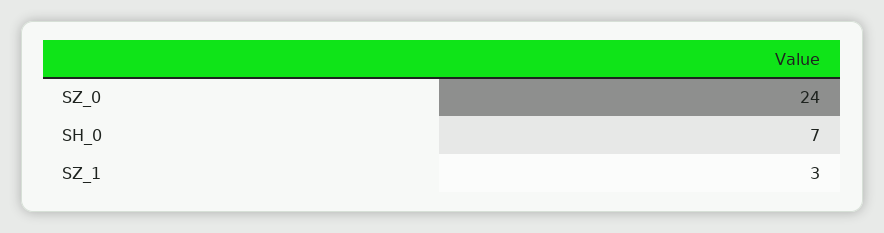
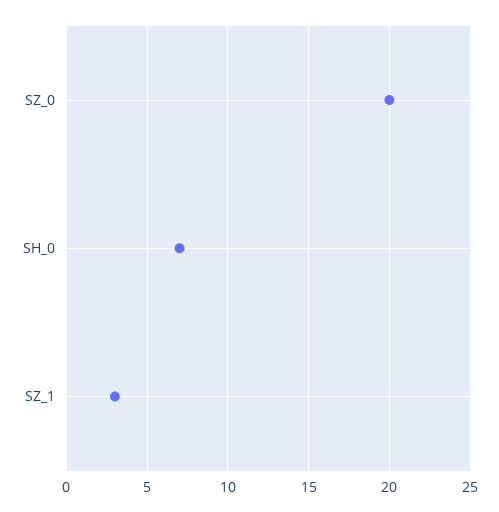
  {
-   "SZ_0": 24,
+   "SZ_0": 20,
    "SH_0": 7,
    "SZ_1": 3
  }

